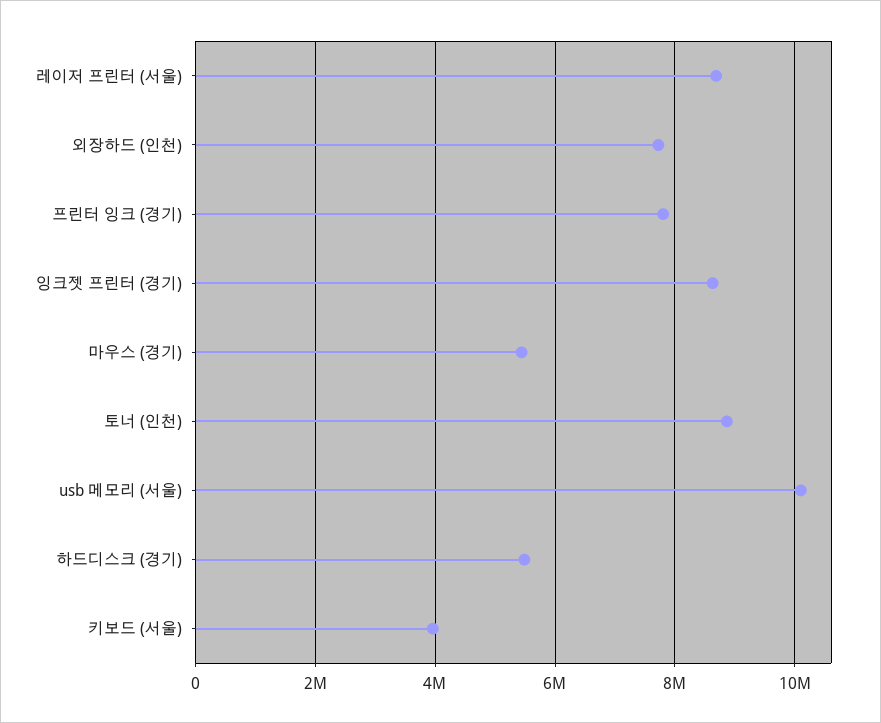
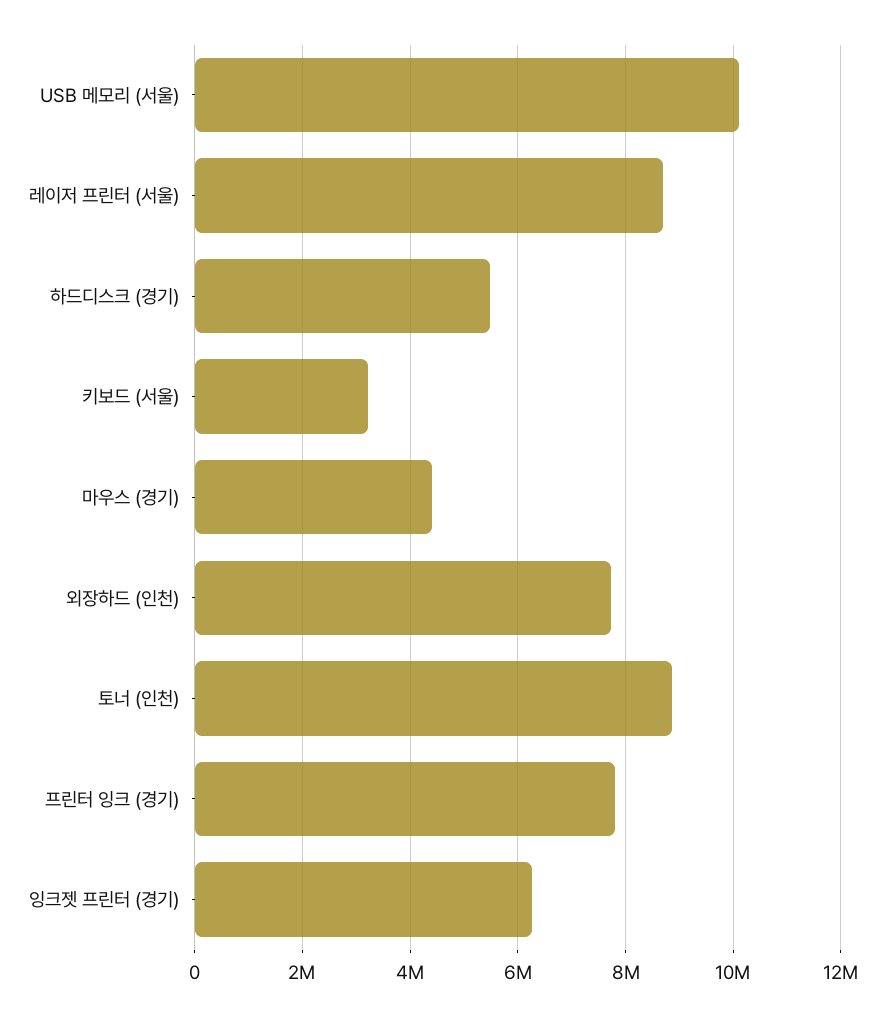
  {
    "레이저 프린터 (서울)": 8600000,
    "외장하드 (인천)": 7800000,
    "프린터 잉크 (경기)": 7800000,
-   "잉크젯 프린터 (경기)": 8600000,
+   "잉크젯 프린터 (경기)": 6200000,
-   "마우스 (경기)": 5400000,
+   "마우스 (경기)": 4400000,
    "토너 (인천)": 8800000,
    "usb 메모리 (서울)": 10200000,
    "하드디스크 (경기)": 5400000,
-   "키보드 (서울)": 4000000
+   "키보드 (서울)": 3200000
  }

